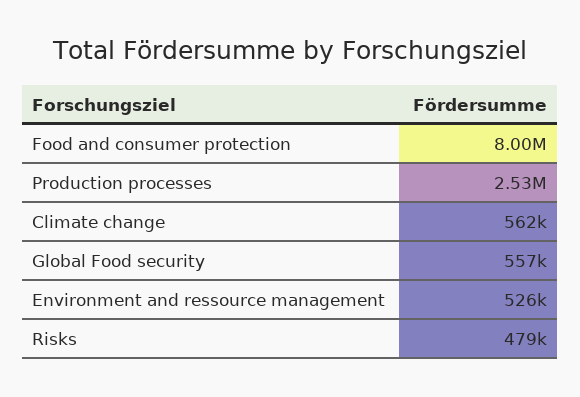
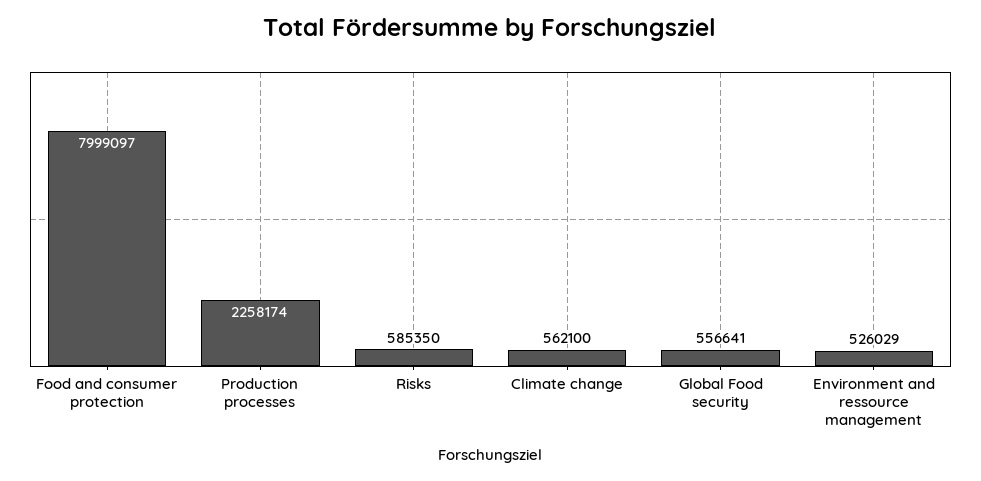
  {
    "Food and consumer protection": 7999097,
-   "Production processes": 2530000,
+   "Production processes": 2258174,
    "Climate change": 562100,
    "Global Food security": 556641,
    "Environment and ressource management": 526029,
-   "Risks": 479000
+   "Risks": 585350
  }

